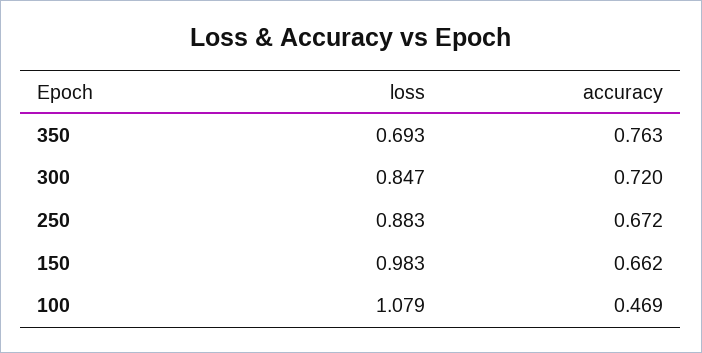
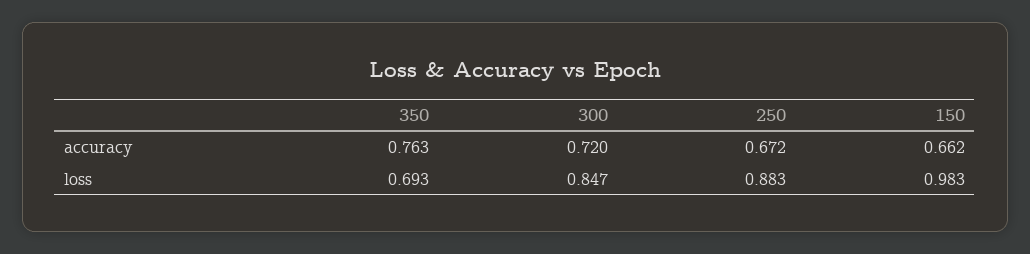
  {
    "loss": {
      "350": 0.693,
      "300": 0.847,
      "250": 0.883,
-     "150": 0.983,
+     "150": 0.983
-     "100": 1.079
    },
    "accuracy": {
      "350": 0.763,
      "300": 0.72,
      "250": 0.672,
-     "150": 0.662,
+     "150": 0.662
-     "100": 0.469
    }
  }

